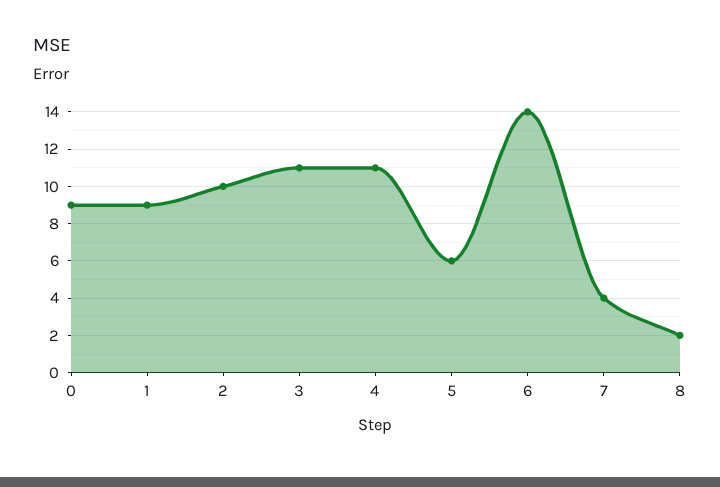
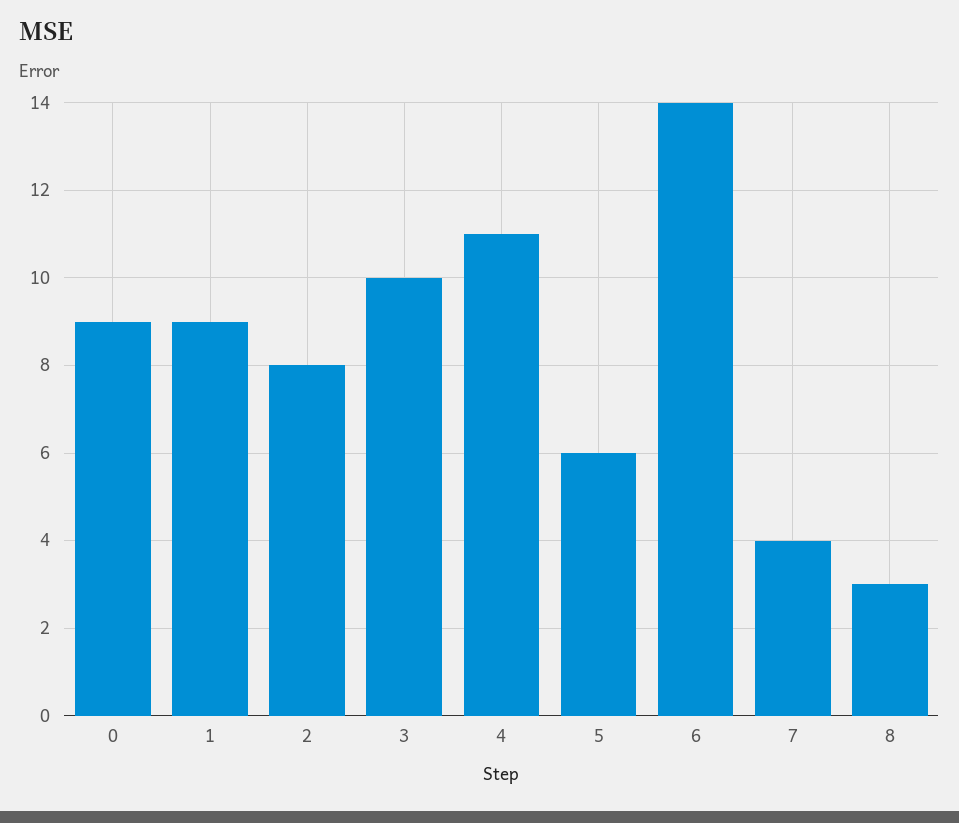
  {
    "0": 9,
    "1": 9,
-   "2": 10,
+   "2": 8,
-   "3": 11,
+   "3": 10,
    "4": 11,
    "5": 6,
    "6": 14,
    "7": 4,
-   "8": 2
+   "8": 3
  }

